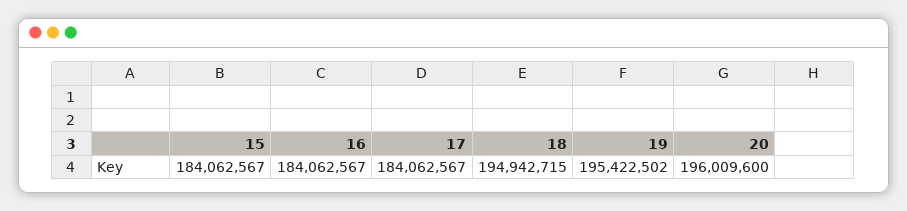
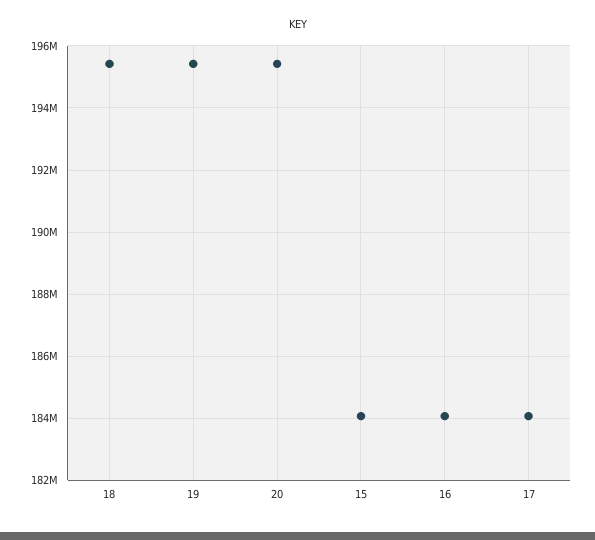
  {
    "15": 184062567,
    "16": 184062567,
    "17": 184062567,
-   "18": 194942715,
+   "18": 195400000,
    "19": 195422502,
-   "20": 196009600
+   "20": 195400000
  }

